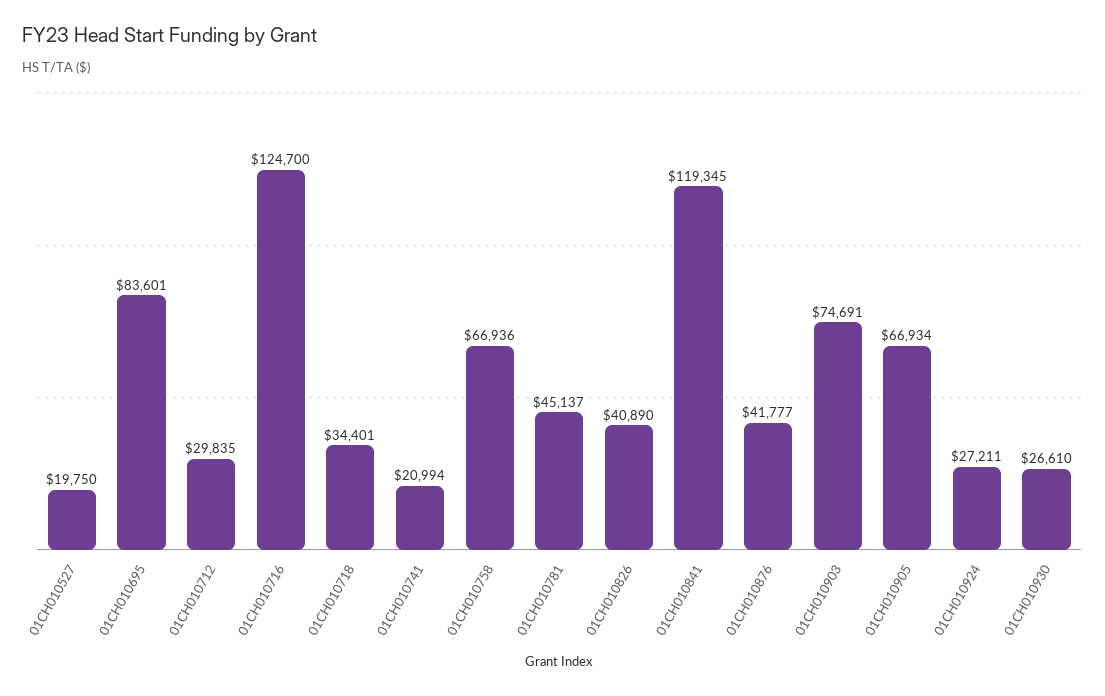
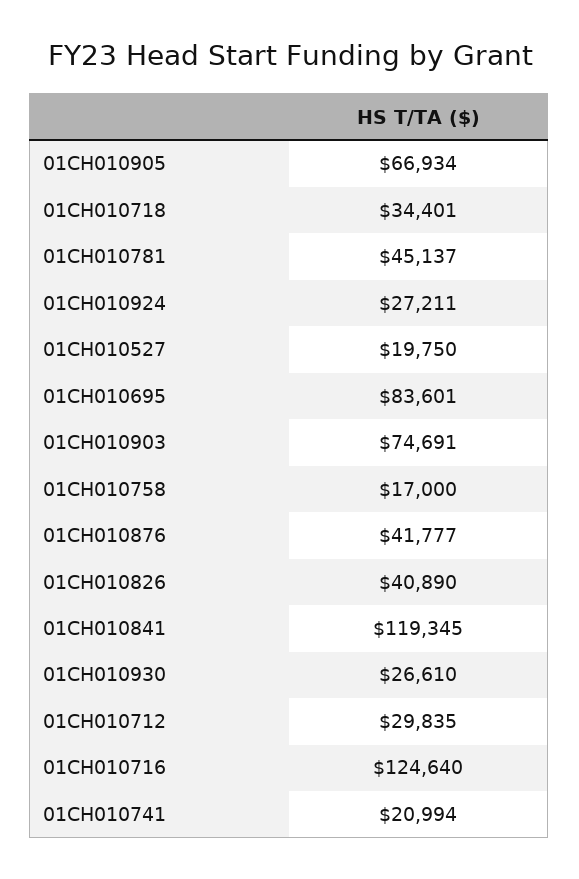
  {
    "01CH010527": 19750,
    "01CH010695": 83601,
    "01CH010712": 29835,
-   "01CH010716": 124700,
+   "01CH010716": 124640,
    "01CH010718": 34401,
    "01CH010741": 20994,
-   "01CH010758": 66936,
+   "01CH010758": 17000,
    "01CH010781": 45137,
    "01CH010826": 40890,
    "01CH010841": 119345,
    "01CH010876": 41777,
    "01CH010903": 74691,
    "01CH010905": 66934,
    "01CH010924": 27211,
    "01CH010930": 26610
  }

